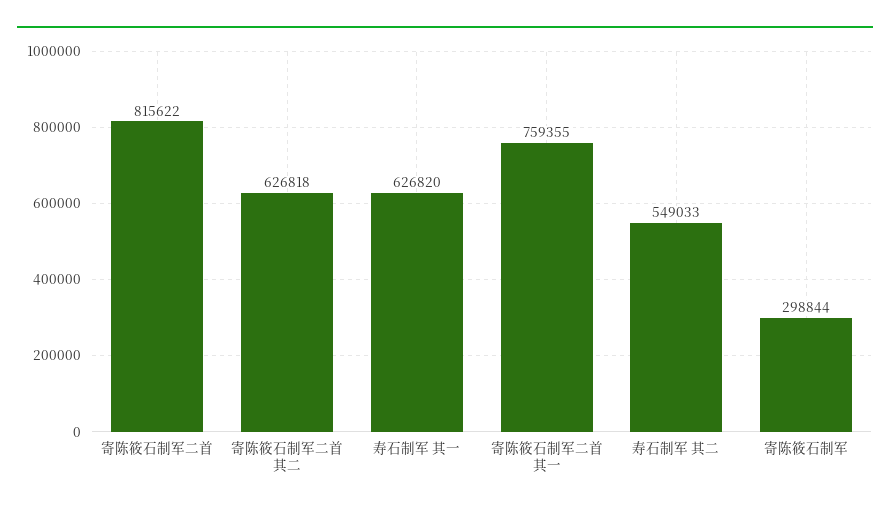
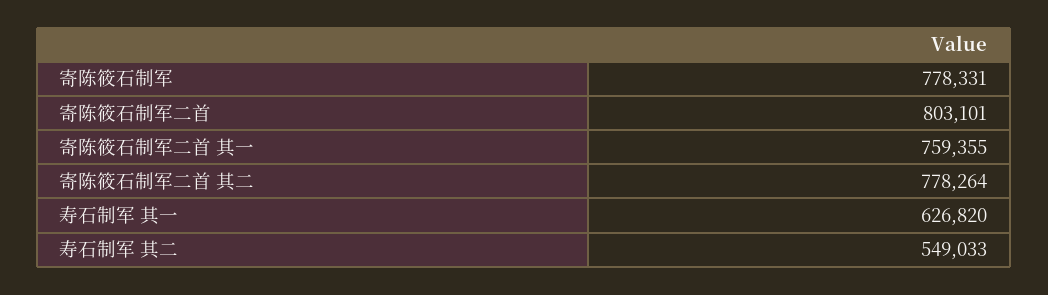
  {
-   "寄陈筱石制军二首": 815622,
+   "寄陈筱石制军二首": 803101,
-   "寄陈筱石制军二首 其二": 626818,
+   "寄陈筱石制军二首 其二": 778264,
    "寿石制军 其一": 626820,
    "寄陈筱石制军二首 其一": 759355,
    "寿石制军 其二": 549033,
-   "寄陈筱石制军": 298844
+   "寄陈筱石制军": 778331
  }

